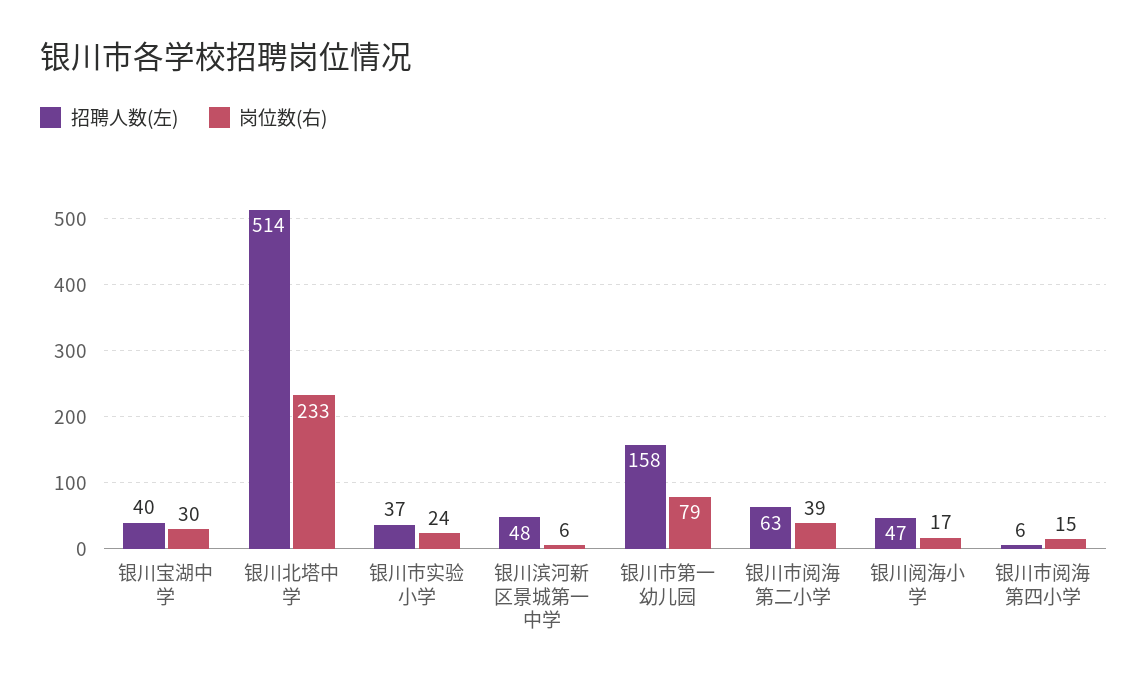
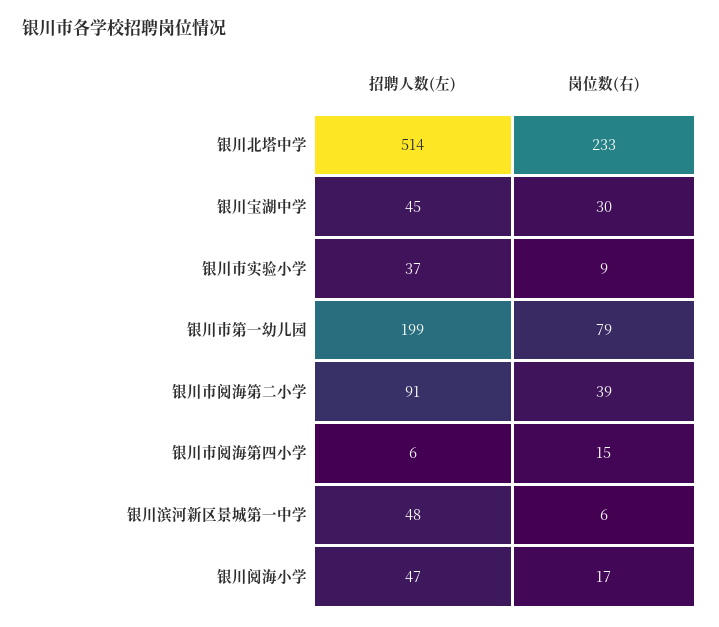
  {
    "招聘人数(左)": {
-     "银川宝湖中学": 40,
+     "银川宝湖中学": 45,
      "银川北塔中学": 514,
      "银川市实验小学": 37,
      "银川滨河新区景城第一中学": 48,
-     "银川市第一幼儿园": 158,
+     "银川市第一幼儿园": 199,
-     "银川市阅海第二小学": 63,
+     "银川市阅海第二小学": 91,
      "银川阅海小学": 47,
      "银川市阅海第四小学": 6
    },
    "岗位数(右)": {
      "银川宝湖中学": 30,
      "银川北塔中学": 233,
-     "银川市实验小学": 24,
+     "银川市实验小学": 9,
      "银川滨河新区景城第一中学": 6,
      "银川市第一幼儿园": 79,
      "银川市阅海第二小学": 39,
      "银川阅海小学": 17,
      "银川市阅海第四小学": 15
    }
  }

